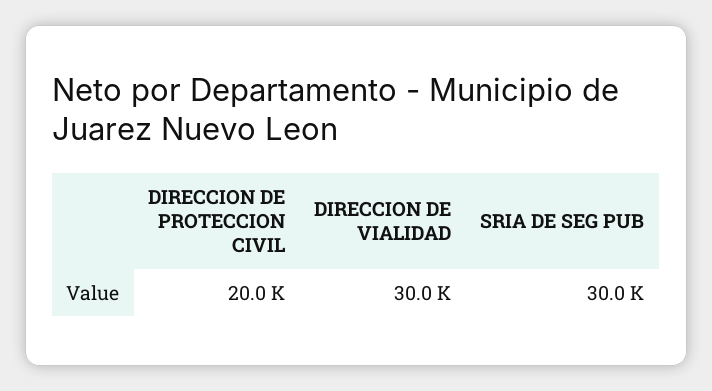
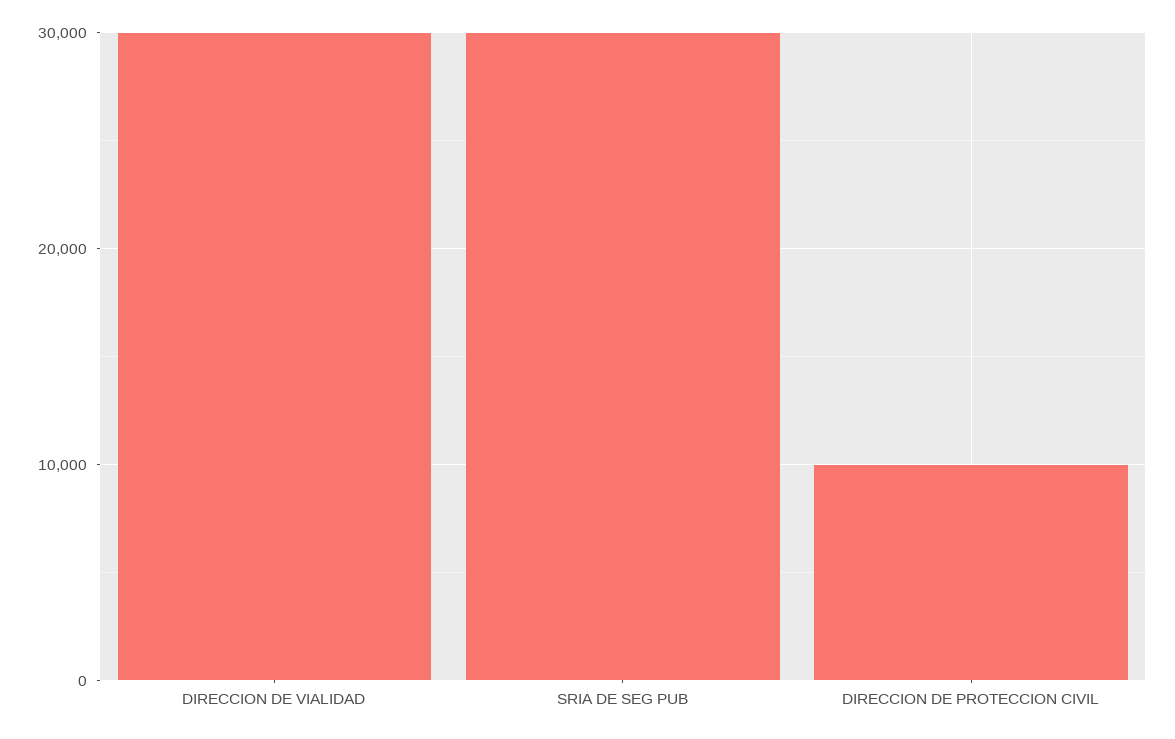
  {
-   "DIRECCION DE PROTECCION CIVIL": 20000,
+   "DIRECCION DE PROTECCION CIVIL": 10000,
    "DIRECCION DE VIALIDAD": 30000,
    "SRIA DE SEG PUB": 30000
  }

